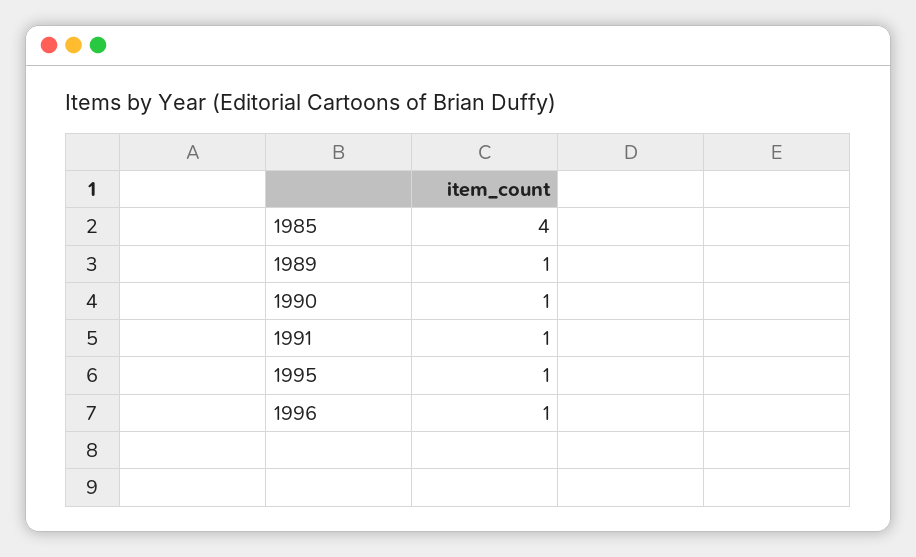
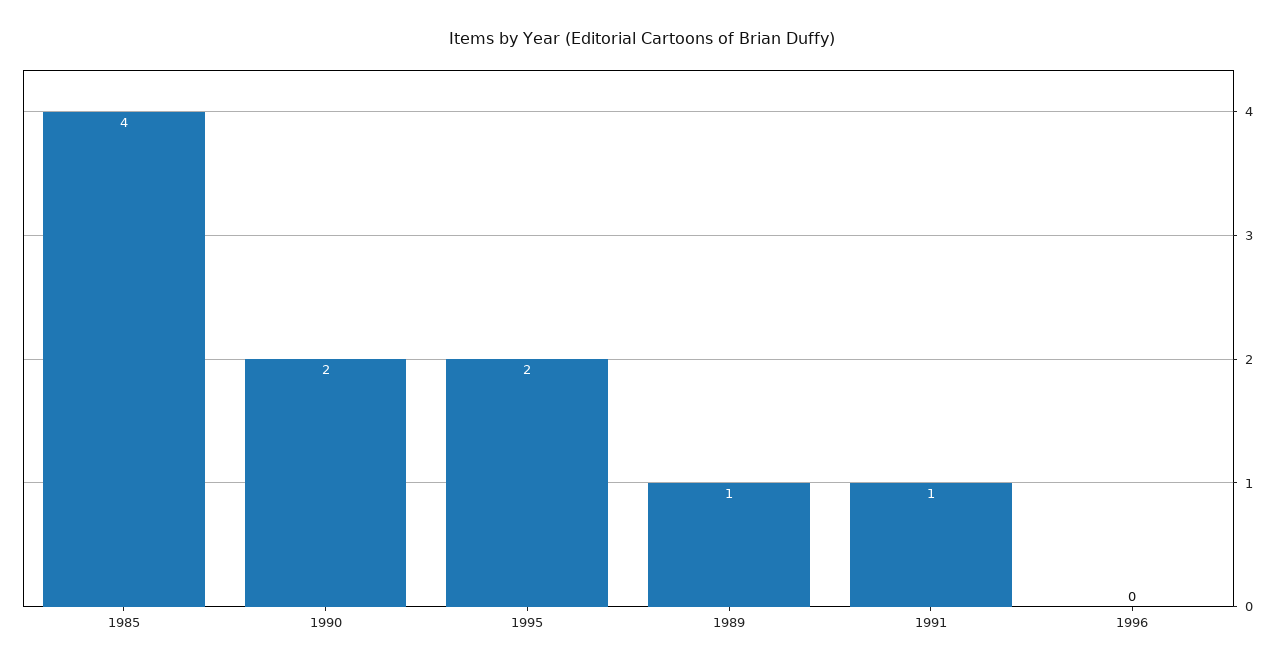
  {
    "1985": 4,
    "1989": 1,
-   "1990": 1,
+   "1990": 2,
    "1991": 1,
-   "1995": 1,
+   "1995": 2,
-   "1996": 1
+   "1996": 0
  }

